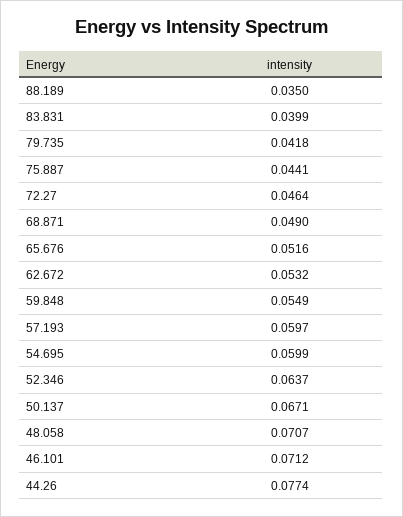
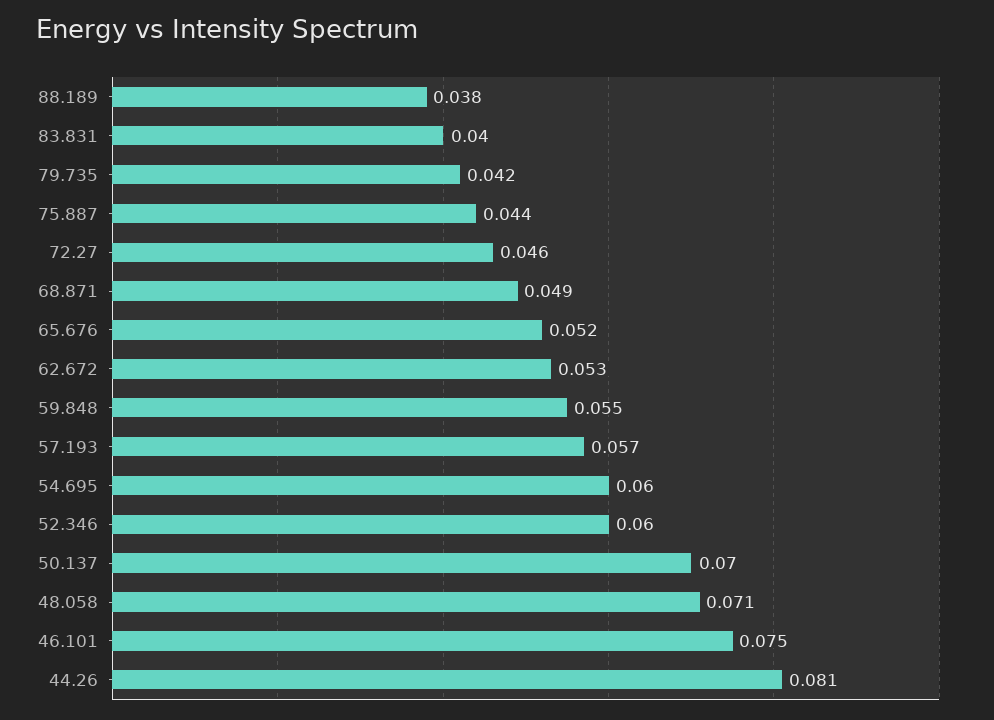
  {
-   "88.189": 0.035,
+   "88.189": 0.038,
    "83.831": 0.0399,
    "79.735": 0.0418,
    "75.887": 0.0441,
    "72.27": 0.0464,
    "68.871": 0.049,
    "65.676": 0.0516,
    "62.672": 0.0532,
    "59.848": 0.0549,
-   "57.193": 0.0597,
+   "57.193": 0.057,
    "54.695": 0.0599,
-   "52.346": 0.0637,
+   "52.346": 0.06,
-   "50.137": 0.0671,
+   "50.137": 0.07,
    "48.058": 0.0707,
-   "46.101": 0.0712,
+   "46.101": 0.075,
-   "44.26": 0.0774
+   "44.26": 0.081
  }

